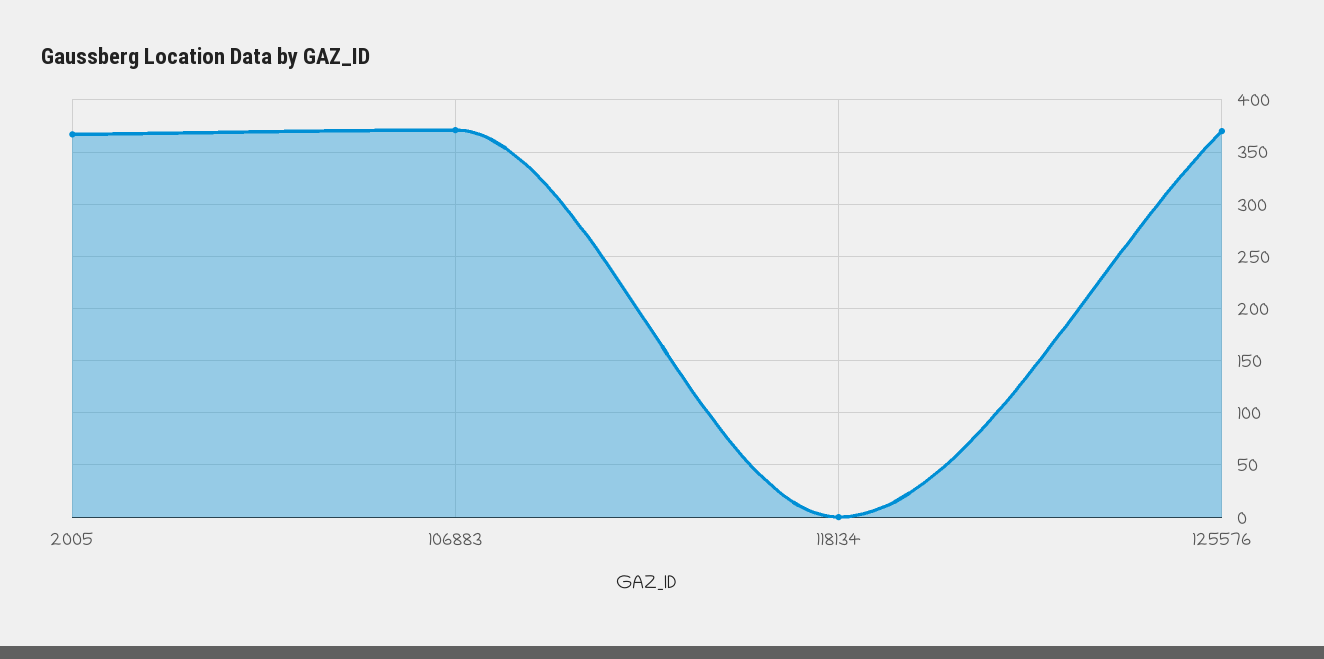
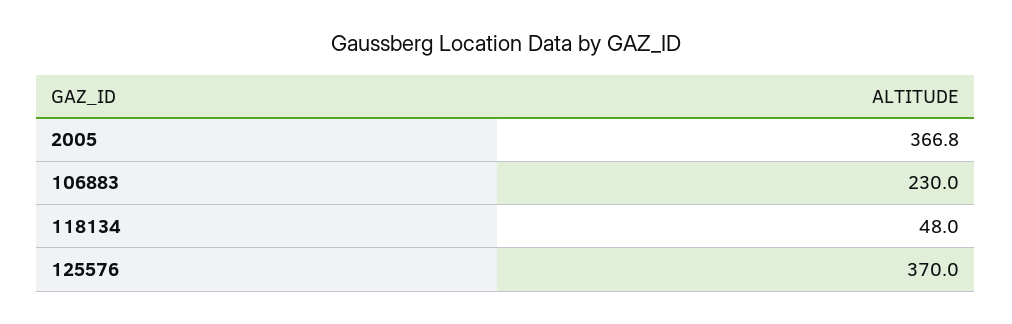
  {
    "2005": 366.8,
-   "106883": 370,
+   "106883": 230,
-   "118134": 0,
+   "118134": 48,
    "125576": 370
  }

